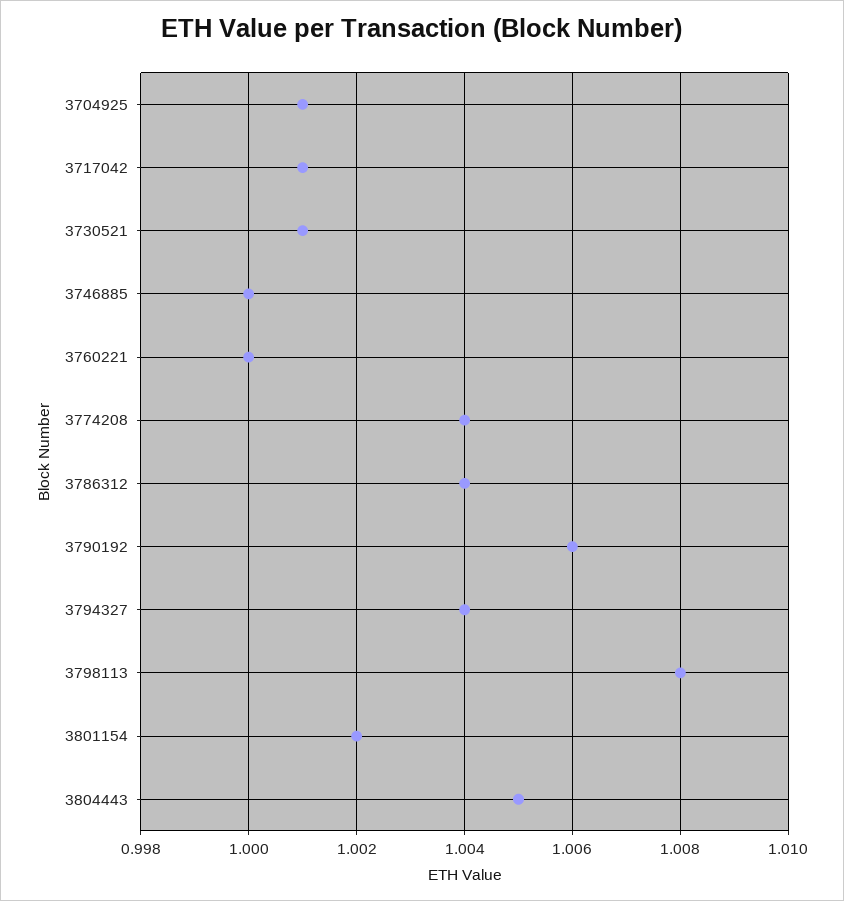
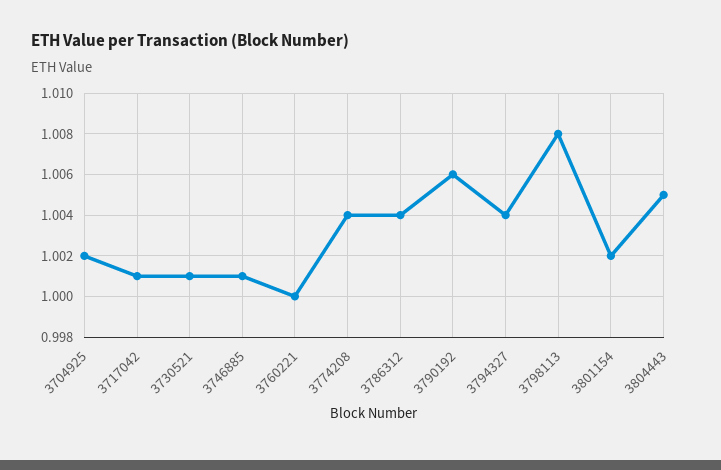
  {
-   "3704925": 1.001,
+   "3704925": 1.002,
    "3717042": 1.001,
    "3730521": 1.001,
-   "3746885": 1,
+   "3746885": 1.001,
    "3760221": 1,
    "3774208": 1.004,
    "3786312": 1.004,
    "3790192": 1.006,
    "3794327": 1.004,
    "3798113": 1.008,
    "3801154": 1.002,
    "3804443": 1.005
  }

